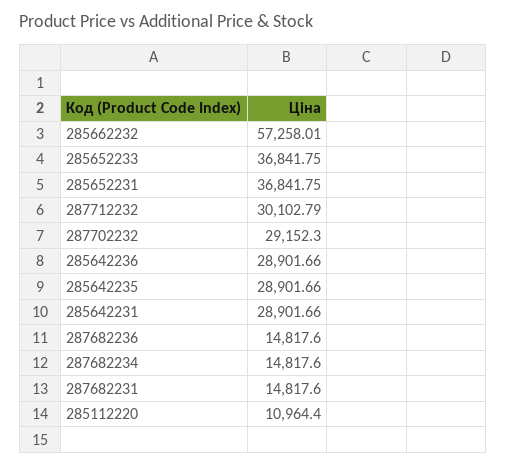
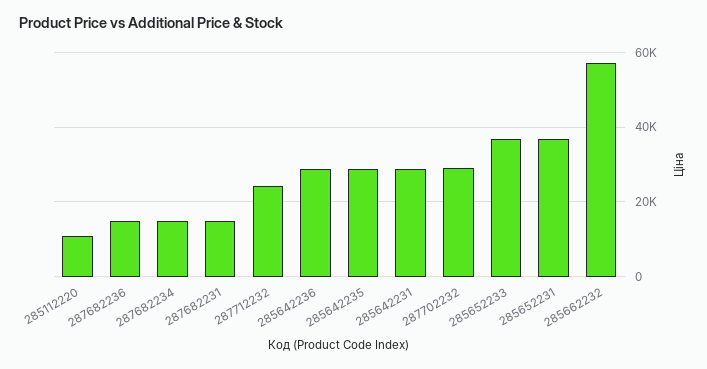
  {
    "285662232": 57258.01,
    "285652233": 36841.75,
    "285652231": 36841.75,
-   "287712232": 30102.79,
+   "287712232": 24000,
    "287702232": 29152.3,
    "285642236": 28901.66,
    "285642235": 28901.66,
    "285642231": 28901.66,
    "287682236": 14817.6,
    "287682234": 14817.6,
    "287682231": 14817.6,
    "285112220": 10964.4
  }

